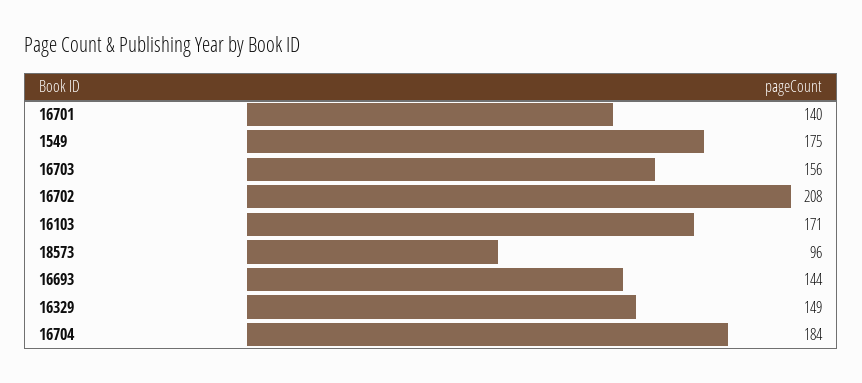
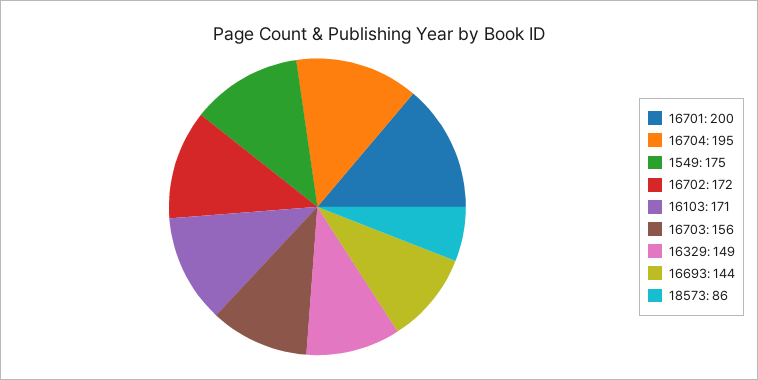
  {
-   "16701": 140,
+   "16701": 200,
    "1549": 175,
    "16703": 156,
-   "16702": 208,
+   "16702": 172,
    "16103": 171,
-   "18573": 96,
+   "18573": 86,
    "16693": 144,
    "16329": 149,
-   "16704": 184
+   "16704": 195
  }

